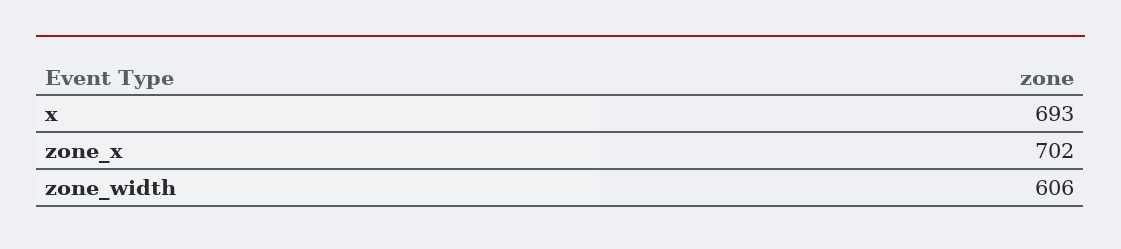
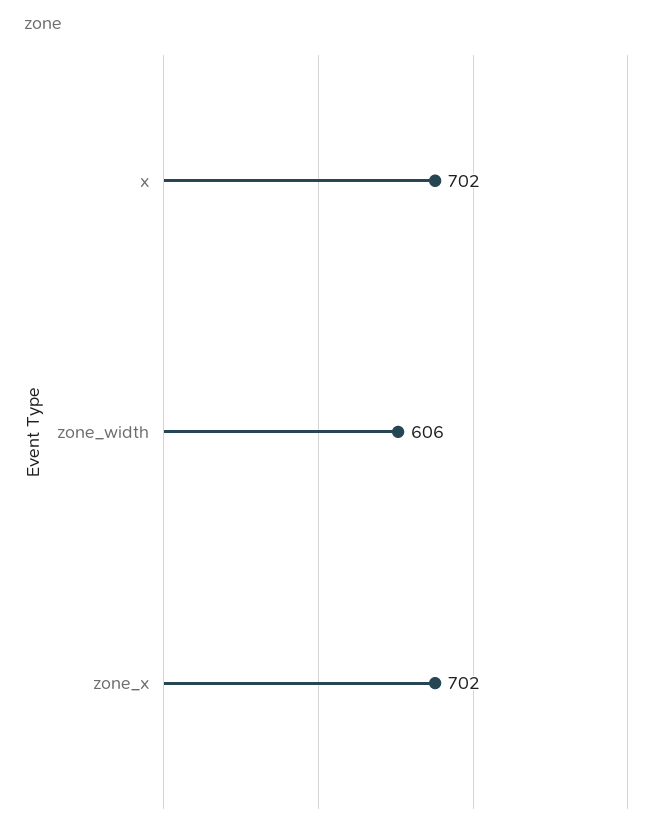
  {
-   "x": 693,
+   "x": 702,
    "zone_x": 702,
    "zone_width": 606
  }

